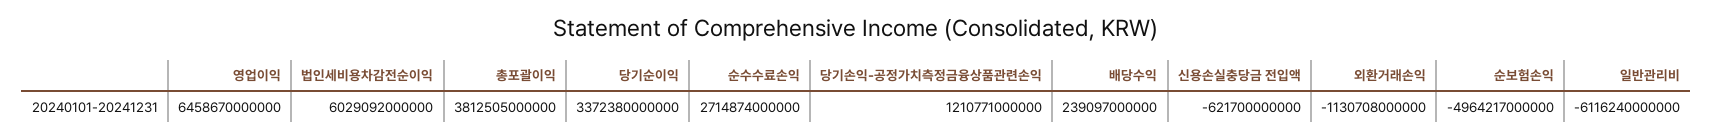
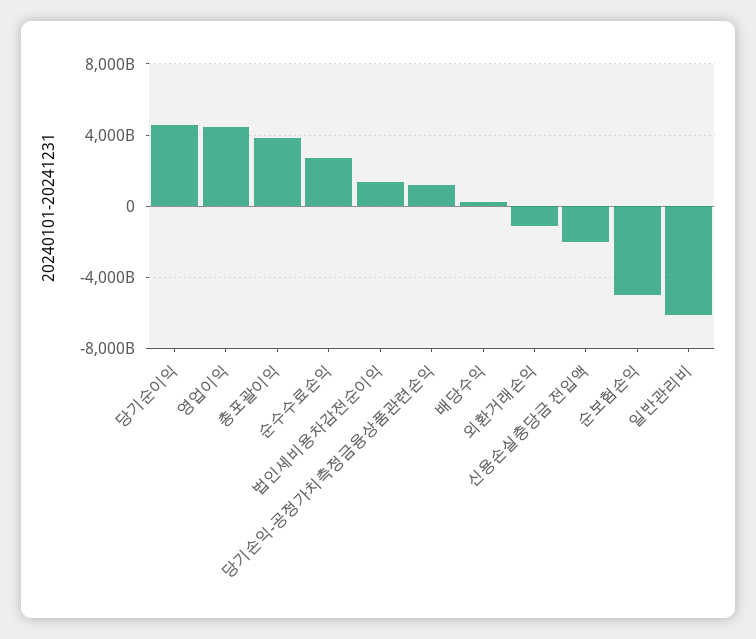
  {
-   "영업이익": 6458670000000,
+   "영업이익": 4500000000000,
-   "법인세비용차감전순이익": 6029092000000,
+   "법인세비용차감전순이익": 1500000000000,
    "총포괄이익": 3812505000000,
-   "당기순이익": 3372380000000,
+   "당기순이익": 4500000000000,
    "순수수료손익": 2714874000000,
    "당기손익-공정가치측정금융상품관련손익": 1210771000000,
    "배당수익": 239097000000,
-   "신용손실충당금 전입액": -621700000000,
+   "신용손실충당금 전입액": -2000000000000,
    "외환거래손익": -1130708000000,
    "순보험손익": -4964217000000,
    "일반관리비": -6116240000000
  }

